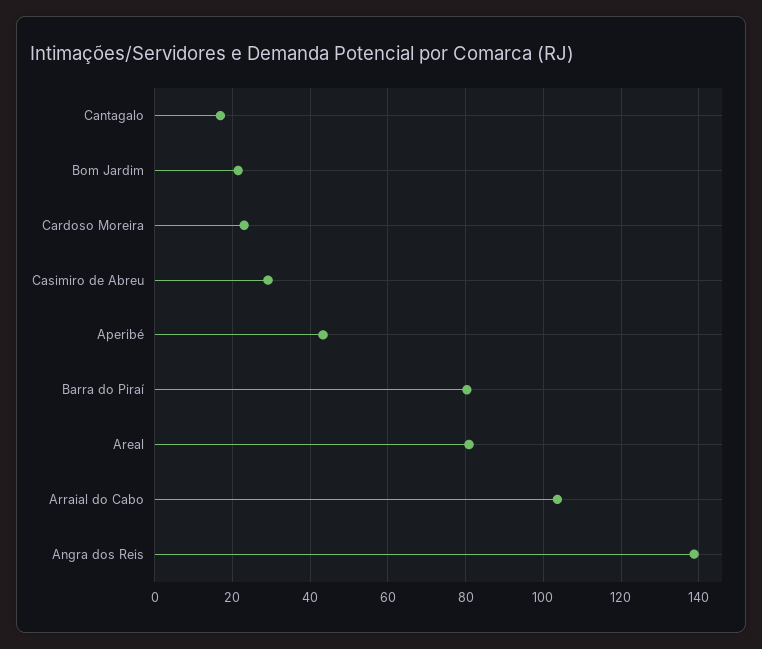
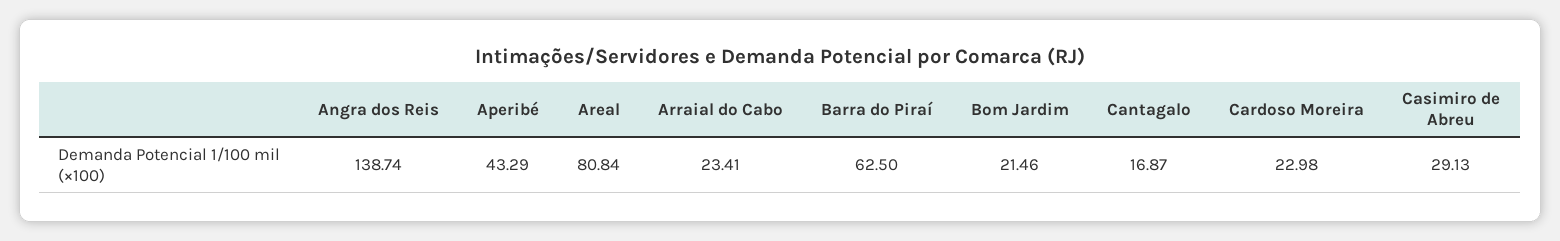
  {
    "Cantagalo": 16.87,
    "Bom Jardim": 21.46,
    "Cardoso Moreira": 22.98,
    "Casimiro de Abreu": 29.13,
    "Aperibé": 43.29,
-   "Barra do Piraí": 80,
+   "Barra do Piraí": 62.5,
    "Areal": 80.84,
-   "Arraial do Cabo": 104,
+   "Arraial do Cabo": 23.41,
    "Angra dos Reis": 138.74
  }

